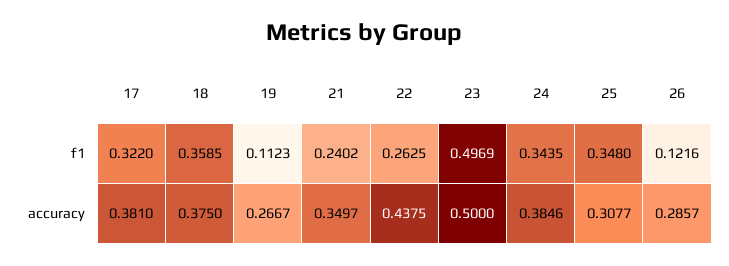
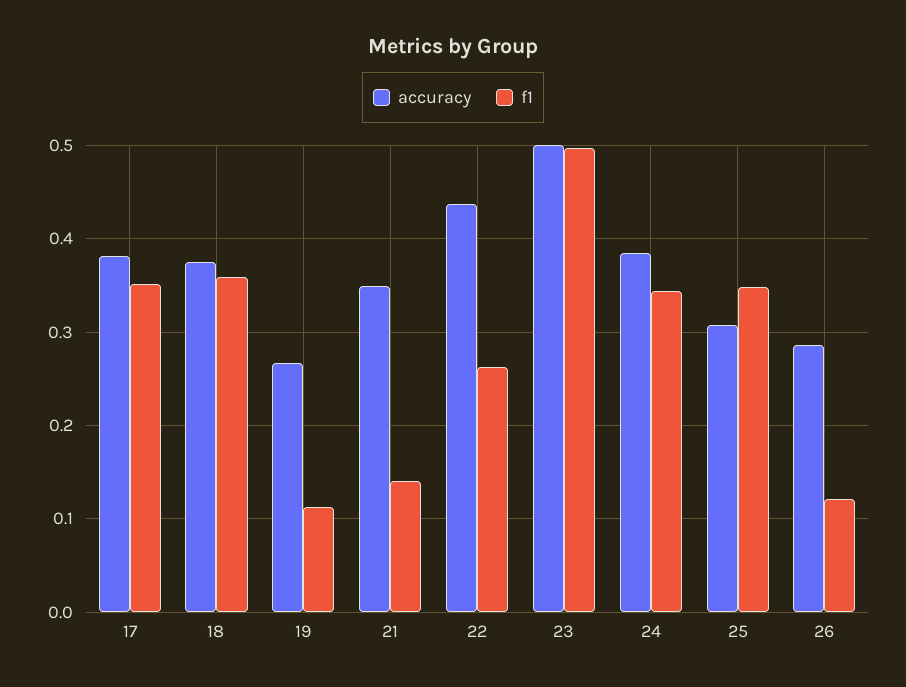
  {
    "f1": {
-     "17": 0.322,
+     "17": 0.35,
      "18": 0.3585,
      "19": 0.1123,
-     "21": 0.2402,
+     "21": 0.14,
      "22": 0.2625,
      "23": 0.4969,
      "24": 0.3435,
      "25": 0.348,
      "26": 0.1216
    },
    "accuracy": {
      "17": 0.381,
      "18": 0.375,
      "19": 0.2667,
      "21": 0.3497,
      "22": 0.4375,
      "23": 0.5,
      "24": 0.3846,
      "25": 0.3077,
      "26": 0.2857
    }
  }

